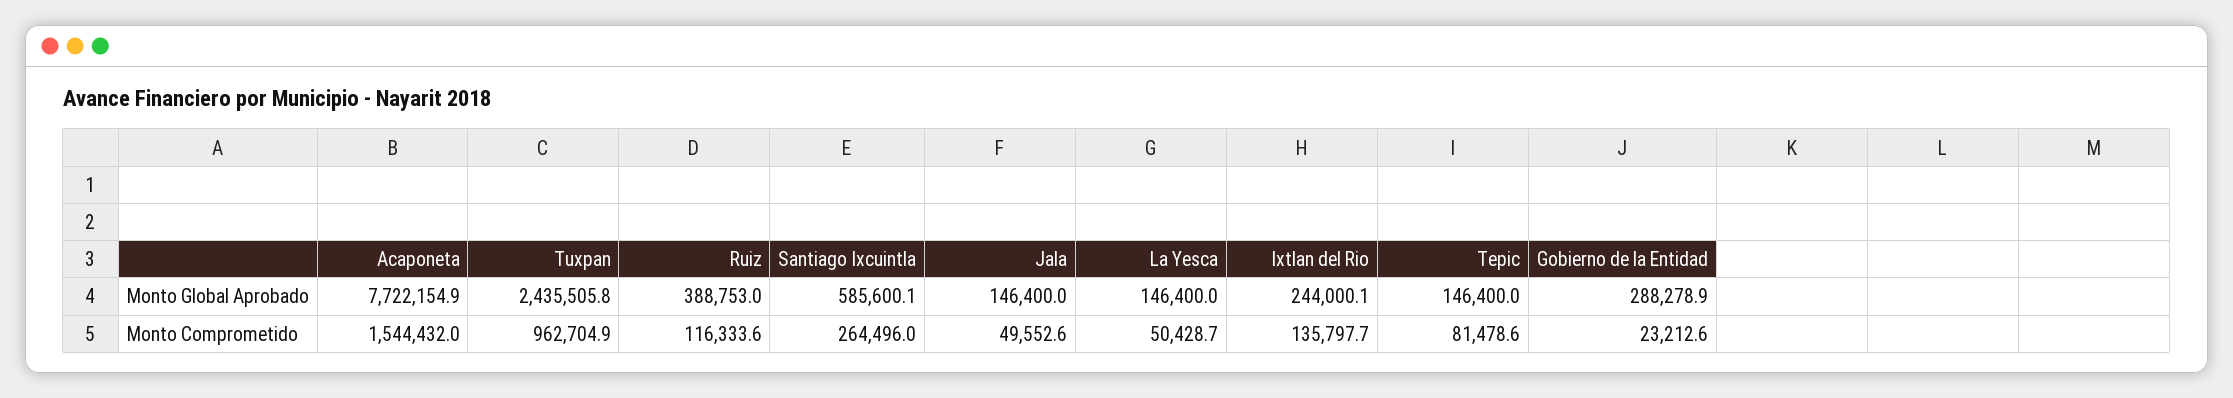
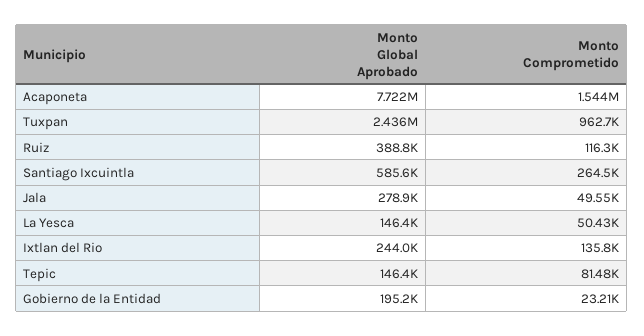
  {
    "Acaponeta": {
      "Monto Global Aprobado": 7722154.9,
      "Monto Comprometido": 1544432
    },
    "Tuxpan": {
      "Monto Global Aprobado": 2435505.8,
      "Monto Comprometido": 962704.9
    },
    "Ruiz": {
      "Monto Global Aprobado": 388753,
      "Monto Comprometido": 116333.6
    },
    "Santiago Ixcuintla": {
      "Monto Global Aprobado": 585600.1,
      "Monto Comprometido": 264496
    },
    "Jala": {
-     "Monto Global Aprobado": 146400,
+     "Monto Global Aprobado": 278900,
      "Monto Comprometido": 49552.6
    },
    "La Yesca": {
      "Monto Global Aprobado": 146400,
      "Monto Comprometido": 50428.7
    },
    "Ixtlan del Rio": {
      "Monto Global Aprobado": 244000.1,
      "Monto Comprometido": 135797.7
    },
    "Tepic": {
      "Monto Global Aprobado": 146400,
      "Monto Comprometido": 81478.6
    },
    "Gobierno de la Entidad": {
-     "Monto Global Aprobado": 288278.9,
+     "Monto Global Aprobado": 195200,
      "Monto Comprometido": 23212.6
    }
  }

